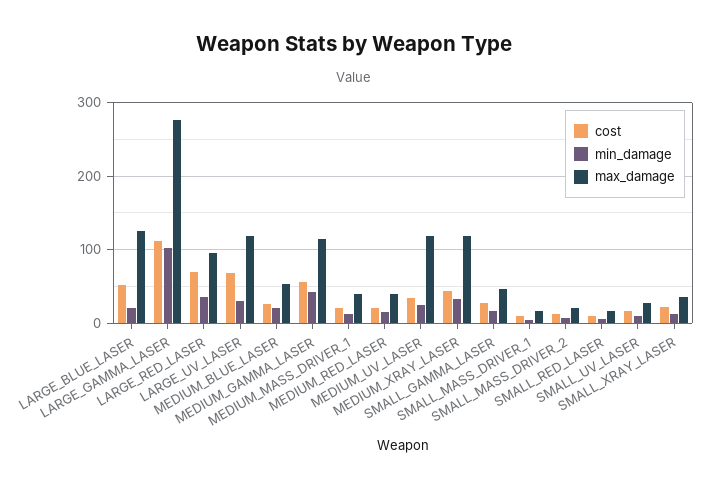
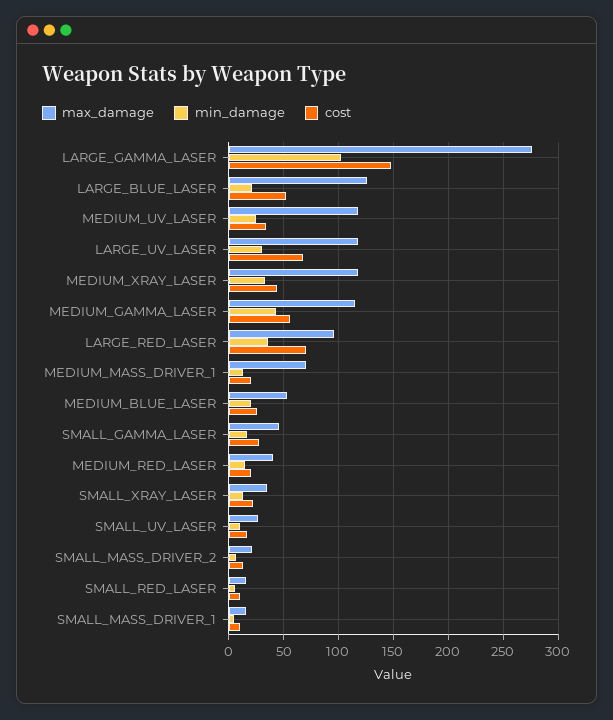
  {
    "cost": {
      "LARGE_BLUE_LASER": 50,
-     "LARGE_GAMMA_LASER": 110,
+     "LARGE_GAMMA_LASER": 150,
      "LARGE_RED_LASER": 70,
      "LARGE_UV_LASER": 70,
      "MEDIUM_BLUE_LASER": 30,
      "MEDIUM_GAMMA_LASER": 60,
      "MEDIUM_MASS_DRIVER_1": 20,
      "MEDIUM_RED_LASER": 20,
      "MEDIUM_UV_LASER": 30,
      "MEDIUM_XRAY_LASER": 40,
      "SMALL_GAMMA_LASER": 30,
      "SMALL_MASS_DRIVER_1": 10,
      "SMALL_MASS_DRIVER_2": 10,
      "SMALL_RED_LASER": 10,
      "SMALL_UV_LASER": 20,
      "SMALL_XRAY_LASER": 20
    },
    "min_damage": {
      "LARGE_BLUE_LASER": 20,
      "LARGE_GAMMA_LASER": 100,
      "LARGE_RED_LASER": 40,
      "LARGE_UV_LASER": 30,
      "MEDIUM_BLUE_LASER": 20,
      "MEDIUM_GAMMA_LASER": 40,
      "MEDIUM_MASS_DRIVER_1": 10,
      "MEDIUM_RED_LASER": 20,
      "MEDIUM_UV_LASER": 30,
      "MEDIUM_XRAY_LASER": 30,
      "SMALL_GAMMA_LASER": 20,
      "SMALL_MASS_DRIVER_1": 10,
      "SMALL_MASS_DRIVER_2": 10,
      "SMALL_RED_LASER": 10,
      "SMALL_UV_LASER": 10,
      "SMALL_XRAY_LASER": 10
    },
    "max_damage": {
      "LARGE_BLUE_LASER": 130,
      "LARGE_GAMMA_LASER": 280,
      "LARGE_RED_LASER": 100,
      "LARGE_UV_LASER": 120,
      "MEDIUM_BLUE_LASER": 50,
      "MEDIUM_GAMMA_LASER": 120,
-     "MEDIUM_MASS_DRIVER_1": 40,
+     "MEDIUM_MASS_DRIVER_1": 70,
      "MEDIUM_RED_LASER": 40,
      "MEDIUM_UV_LASER": 120,
      "MEDIUM_XRAY_LASER": 120,
      "SMALL_GAMMA_LASER": 50,
      "SMALL_MASS_DRIVER_1": 20,
      "SMALL_MASS_DRIVER_2": 20,
      "SMALL_RED_LASER": 20,
      "SMALL_UV_LASER": 30,
      "SMALL_XRAY_LASER": 40
    }
  }

